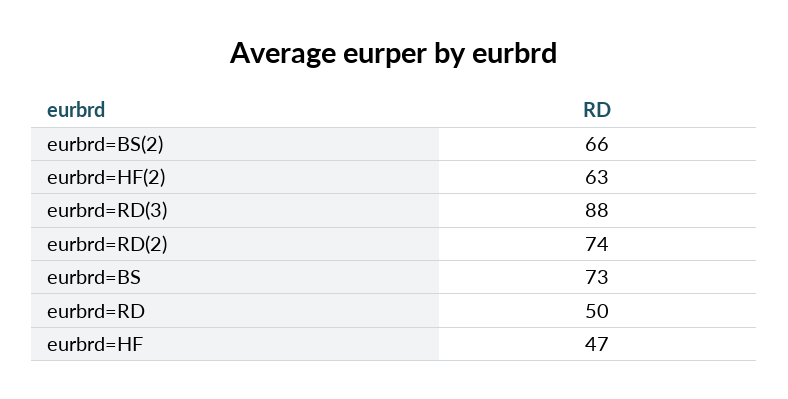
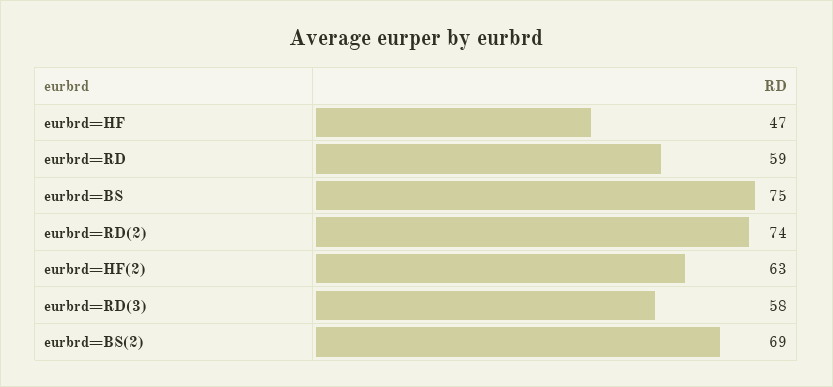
  {
-   "eurbrd=BS(2)": 66,
+   "eurbrd=BS(2)": 69,
    "eurbrd=HF(2)": 63,
-   "eurbrd=RD(3)": 88,
+   "eurbrd=RD(3)": 58,
    "eurbrd=RD(2)": 74,
-   "eurbrd=BS": 73,
+   "eurbrd=BS": 75,
-   "eurbrd=RD": 50,
+   "eurbrd=RD": 59,
    "eurbrd=HF": 47
  }

